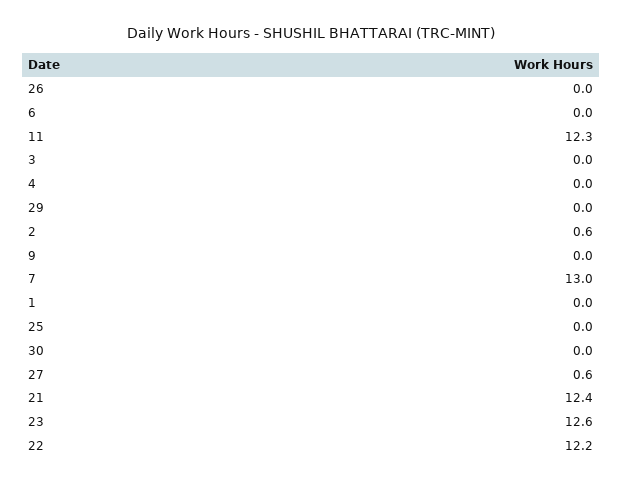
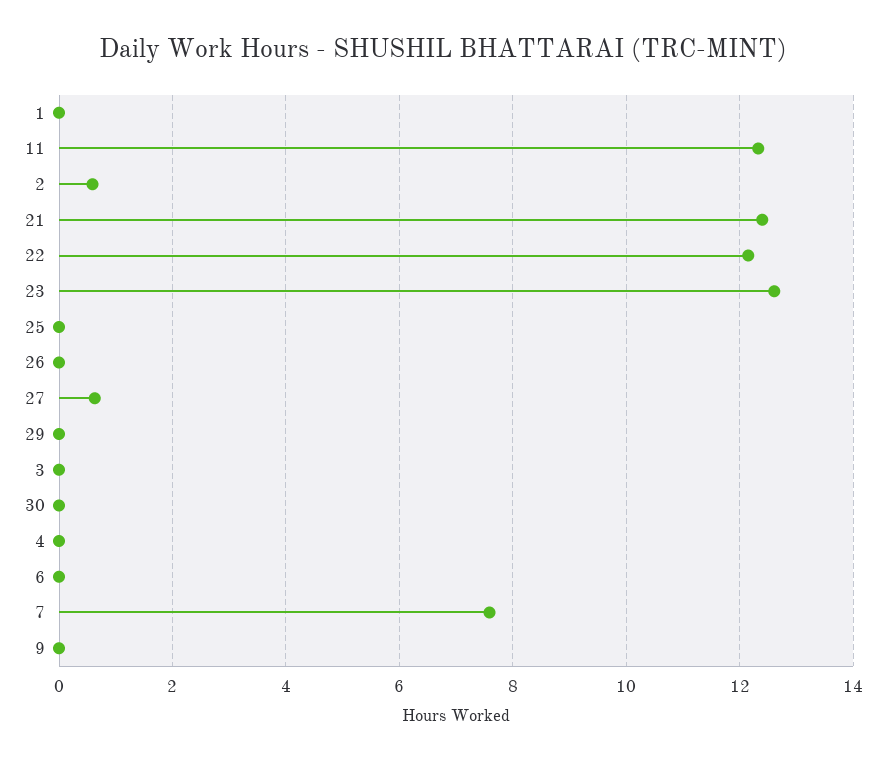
  {
    "26": 0,
    "6": 0,
    "11": 12.3,
    "3": 0,
    "4": 0,
    "29": 0,
    "2": 0.6,
    "9": 0,
-   "7": 13,
+   "7": 7.6,
    "1": 0,
    "25": 0,
    "30": 0,
    "27": 0.6,
    "21": 12.4,
    "23": 12.6,
    "22": 12.2
  }

